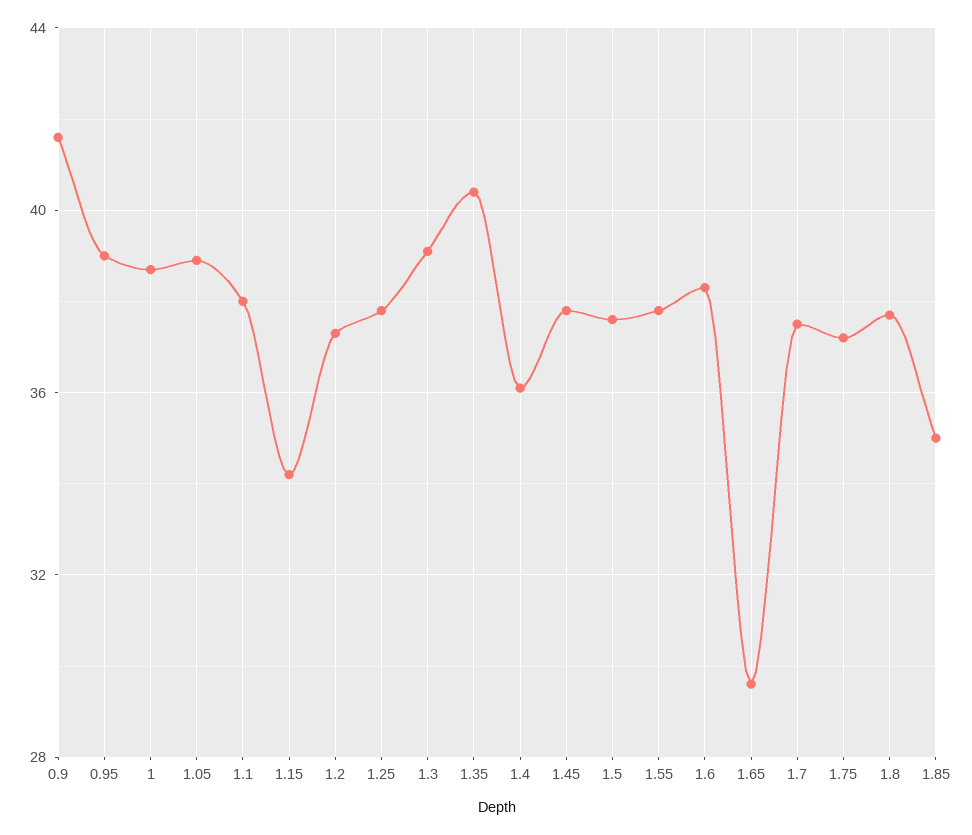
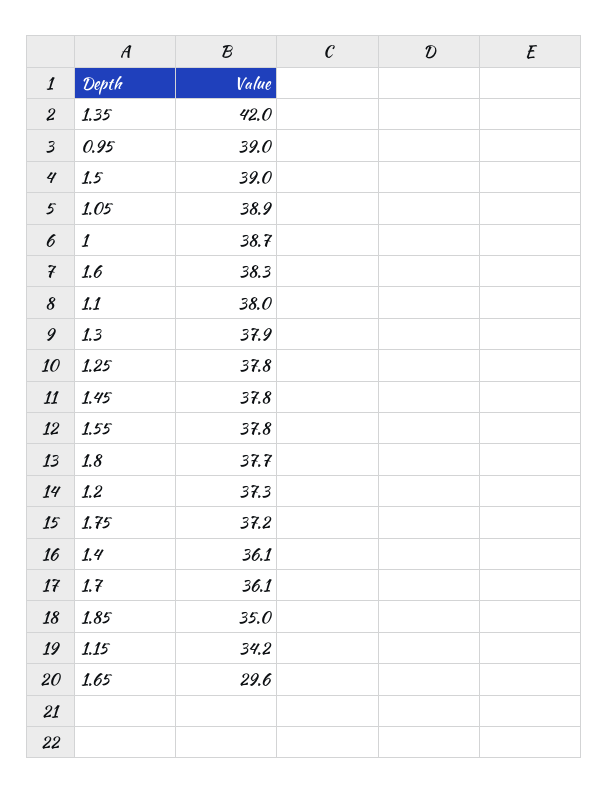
  {
-   "0.9": 41.5,
    "0.95": 39,
    "1": 38.7,
    "1.05": 38.9,
    "1.1": 38,
    "1.15": 34.2,
    "1.2": 37.3,
    "1.25": 37.8,
-   "1.3": 39,
+   "1.3": 37.9,
-   "1.35": 40.5,
+   "1.35": 42,
    "1.4": 36.1,
    "1.45": 37.8,
-   "1.5": 37.5,
+   "1.5": 39,
    "1.55": 37.8,
    "1.6": 38.3,
    "1.65": 29.6,
-   "1.7": 37.5,
+   "1.7": 36.1,
    "1.75": 37.2,
    "1.8": 37.7,
    "1.85": 35
  }

